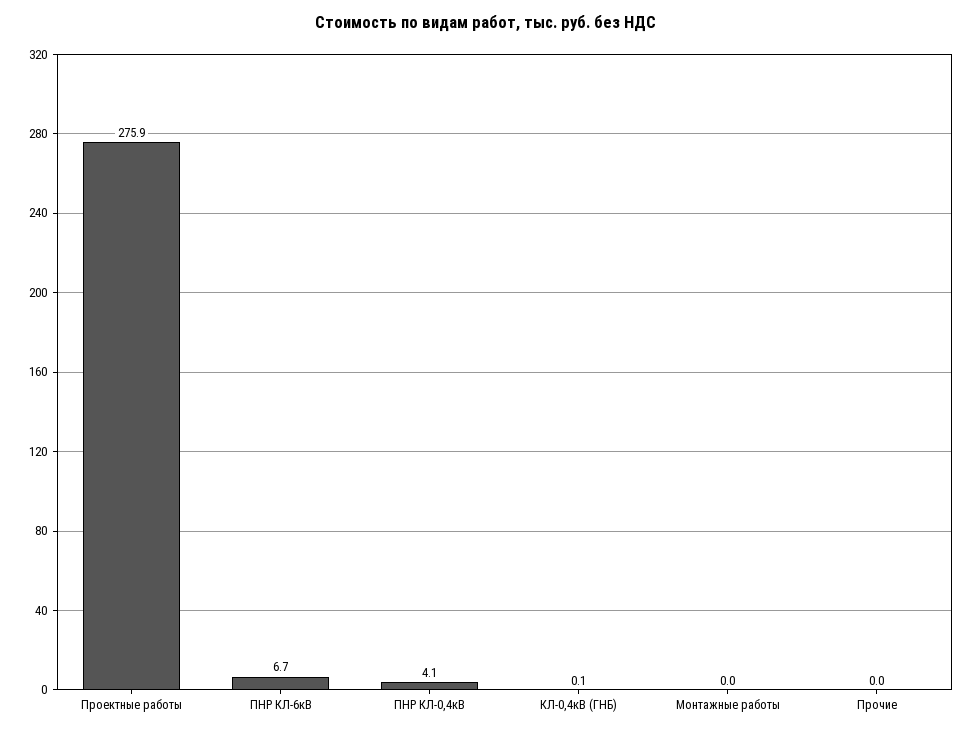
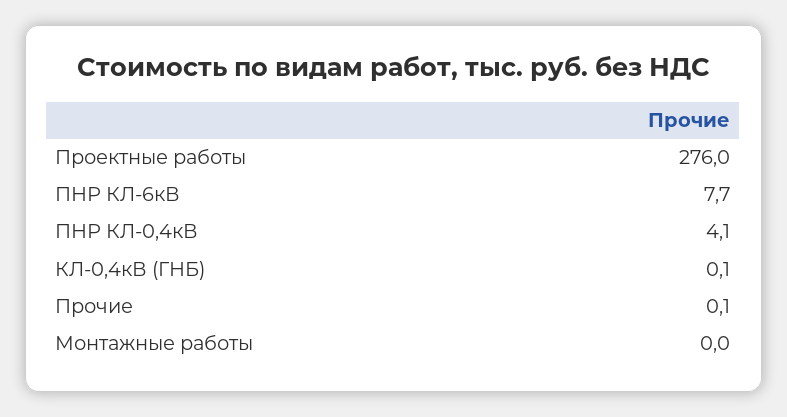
  {
-   "Проектные работы": 275.9,
+   "Проектные работы": 276,
-   "ПНР КЛ-6кВ": 6.7,
+   "ПНР КЛ-6кВ": 7.7,
    "ПНР КЛ-0,4кВ": 4.1,
    "КЛ-0,4кВ (ГНБ)": 0.1,
    "Монтажные работы": 0,
-   "Прочие": 0
+   "Прочие": 0.1
  }

